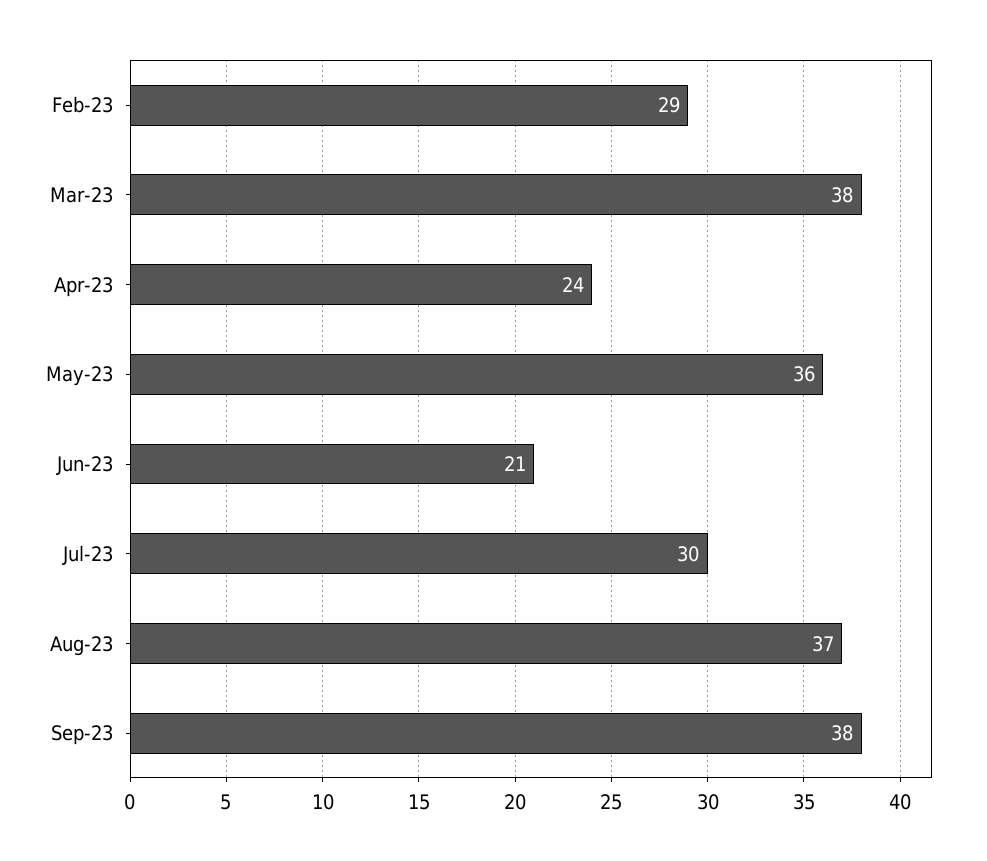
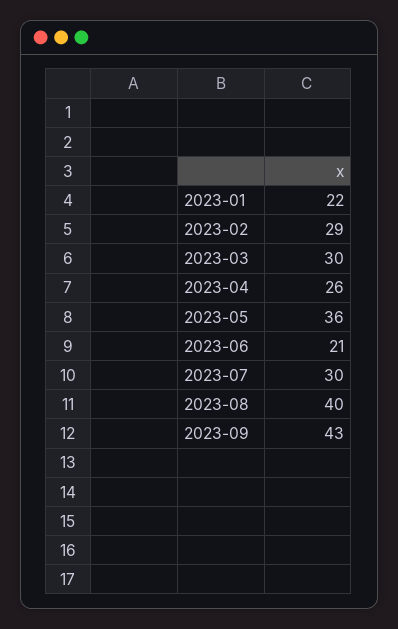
  {
    "Feb-23": 29,
-   "Mar-23": 38,
+   "Mar-23": 30,
-   "Apr-23": 24,
+   "Apr-23": 26,
    "May-23": 36,
    "Jun-23": 21,
    "Jul-23": 30,
-   "Aug-23": 37,
+   "Aug-23": 40,
-   "Sep-23": 38
+   "Sep-23": 43,
+   "2023-01": 22
  }

